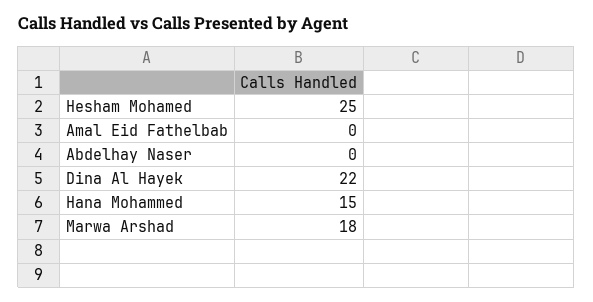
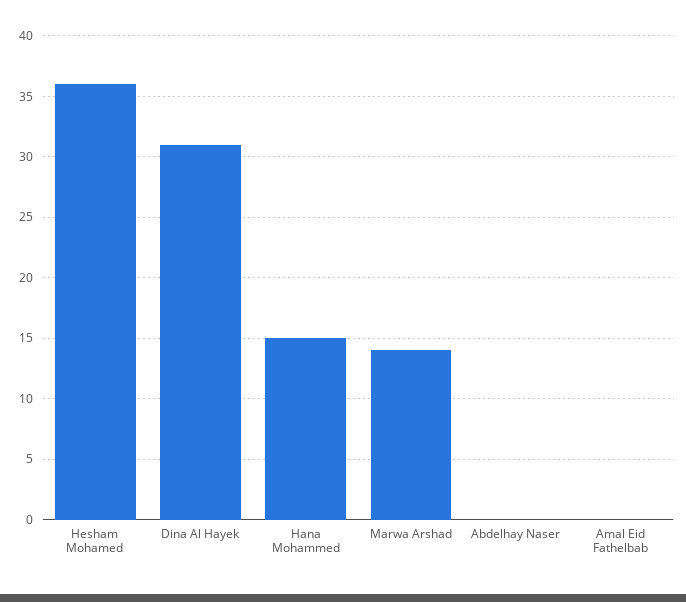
  {
-   "Hesham Mohamed": 25,
+   "Hesham Mohamed": 36,
    "Amal Eid Fathelbab": 0,
    "Abdelhay Naser": 0,
-   "Dina Al Hayek": 22,
+   "Dina Al Hayek": 31,
    "Hana Mohammed": 15,
-   "Marwa Arshad": 18
+   "Marwa Arshad": 14
  }

